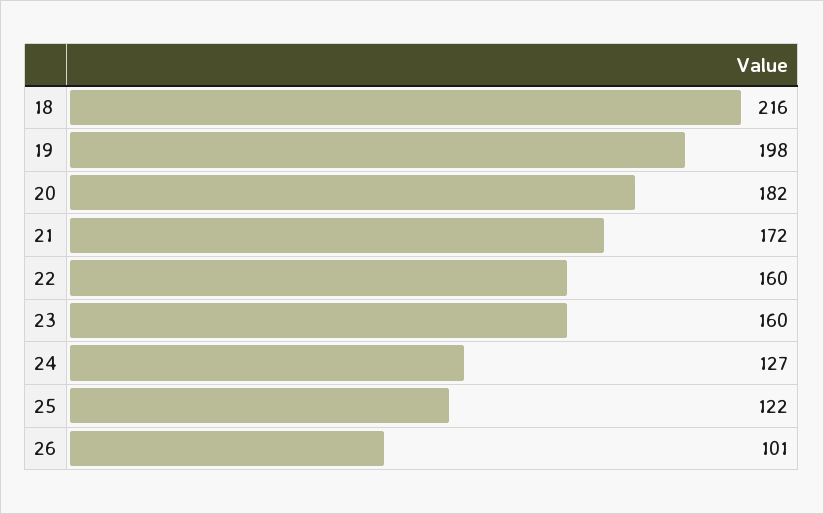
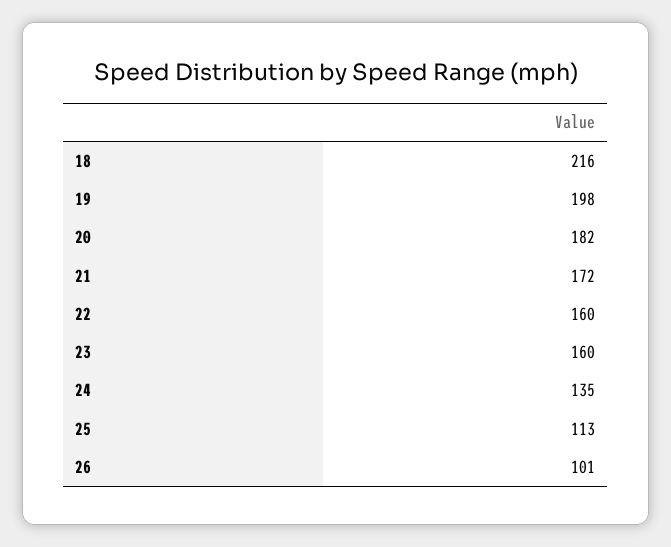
  {
    "18": 216,
    "19": 198,
    "20": 182,
    "21": 172,
    "22": 160,
    "23": 160,
-   "24": 127,
+   "24": 135,
-   "25": 122,
+   "25": 113,
    "26": 101
  }

